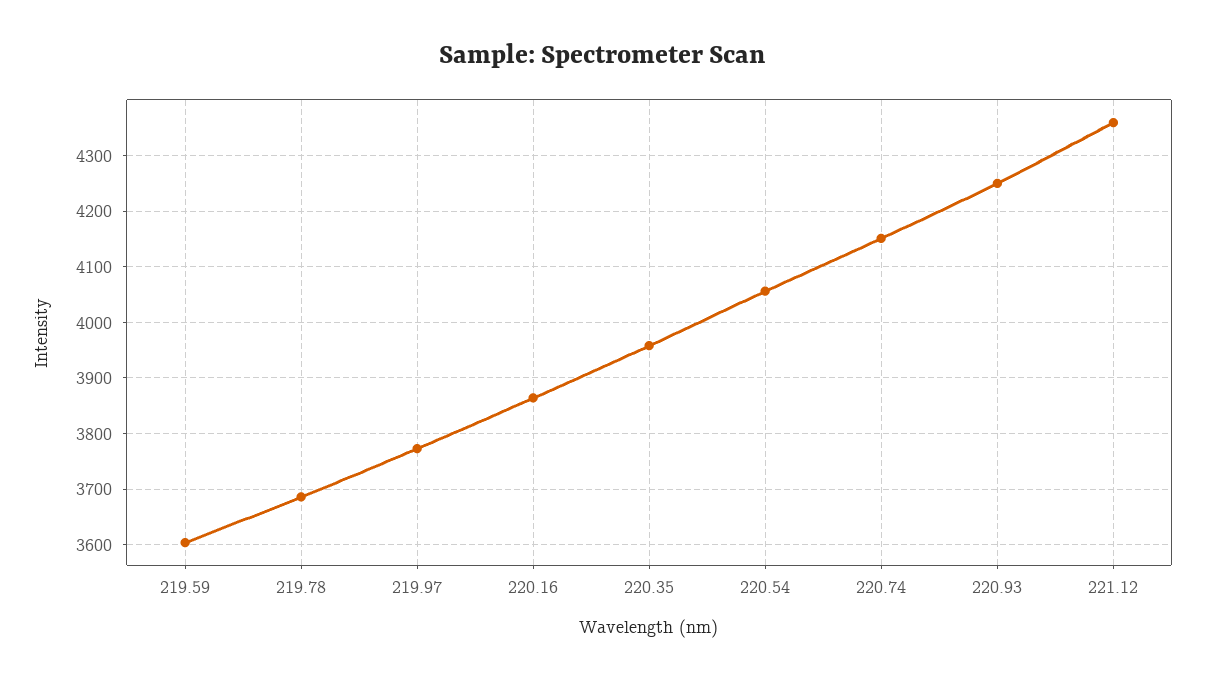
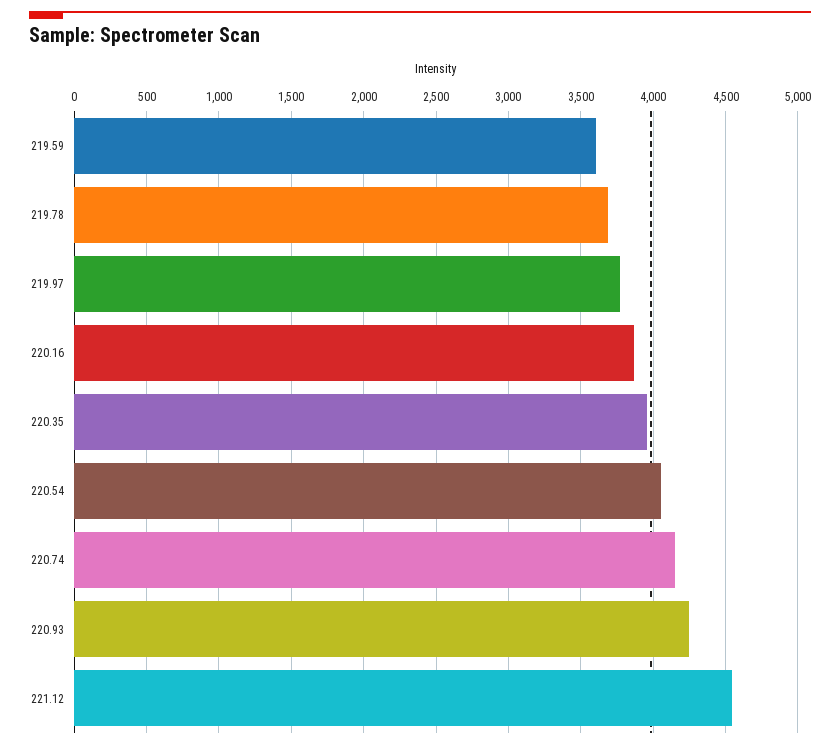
  {
    "219.59": 3600,
    "219.78": 3680,
    "219.97": 3780,
    "220.16": 3860,
    "220.35": 3960,
    "220.54": 4060,
    "220.74": 4160,
    "220.93": 4260,
-   "221.12": 4360
+   "221.12": 4550
  }

